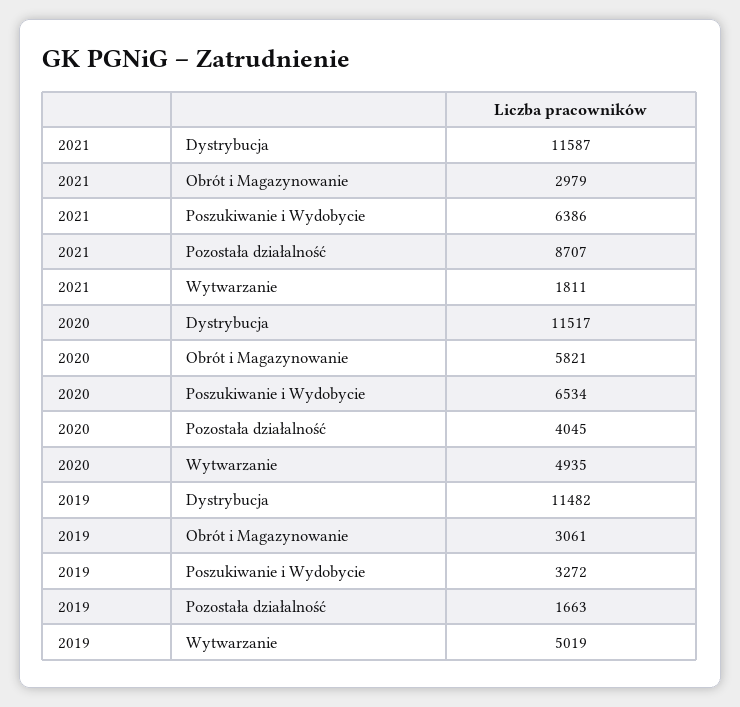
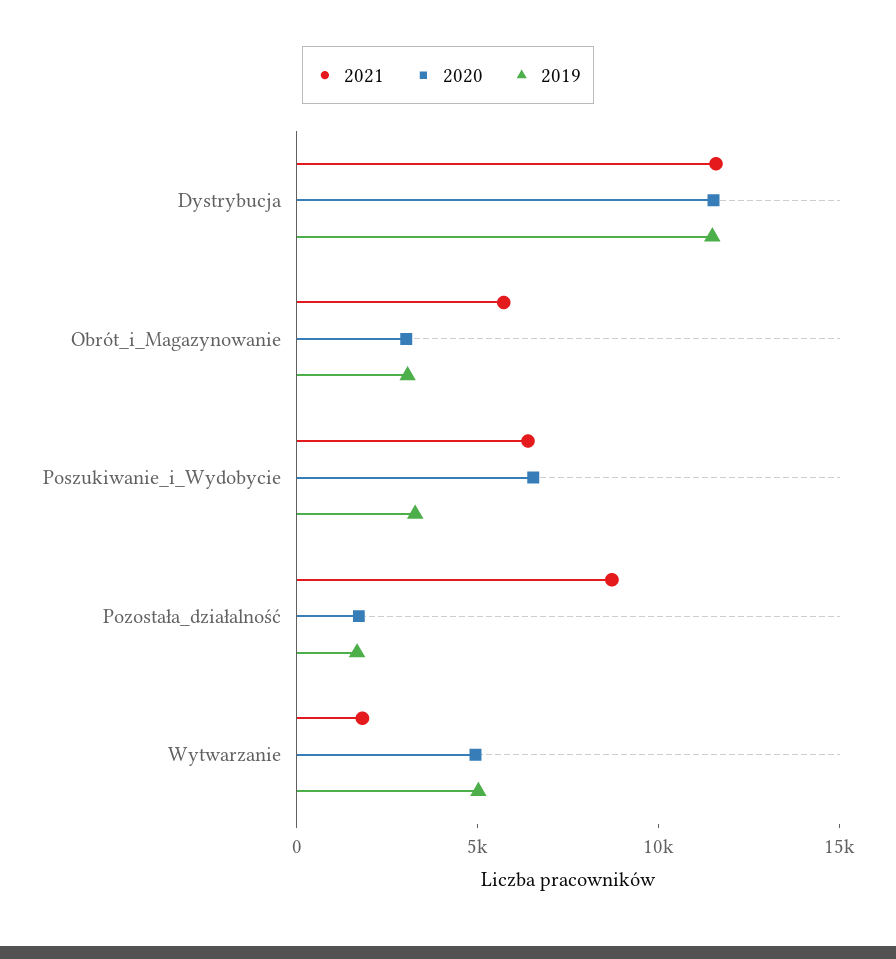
  {
    "2021": {
      "Dystrybucja": 11587,
-     "Obrót i Magazynowanie": 2979,
+     "Obrót i Magazynowanie": 6000,
      "Poszukiwanie i Wydobycie": 6386,
      "Pozostała działalność": 8707,
      "Wytwarzanie": 1811
    },
    "2020": {
      "Dystrybucja": 11517,
-     "Obrót i Magazynowanie": 5821,
+     "Obrót i Magazynowanie": 3000,
      "Poszukiwanie i Wydobycie": 6534,
-     "Pozostała działalność": 4045,
+     "Pozostała działalność": 2000,
      "Wytwarzanie": 4935
    },
    "2019": {
      "Dystrybucja": 11482,
      "Obrót i Magazynowanie": 3061,
      "Poszukiwanie i Wydobycie": 3272,
      "Pozostała działalność": 1663,
      "Wytwarzanie": 5019
    }
  }

